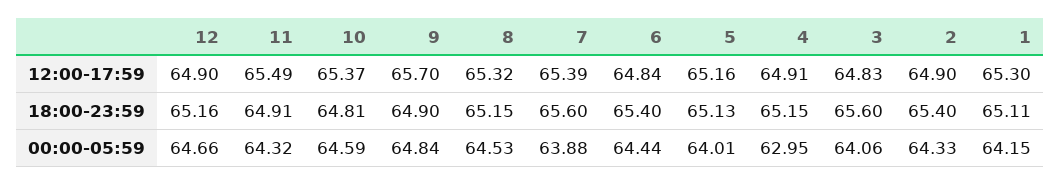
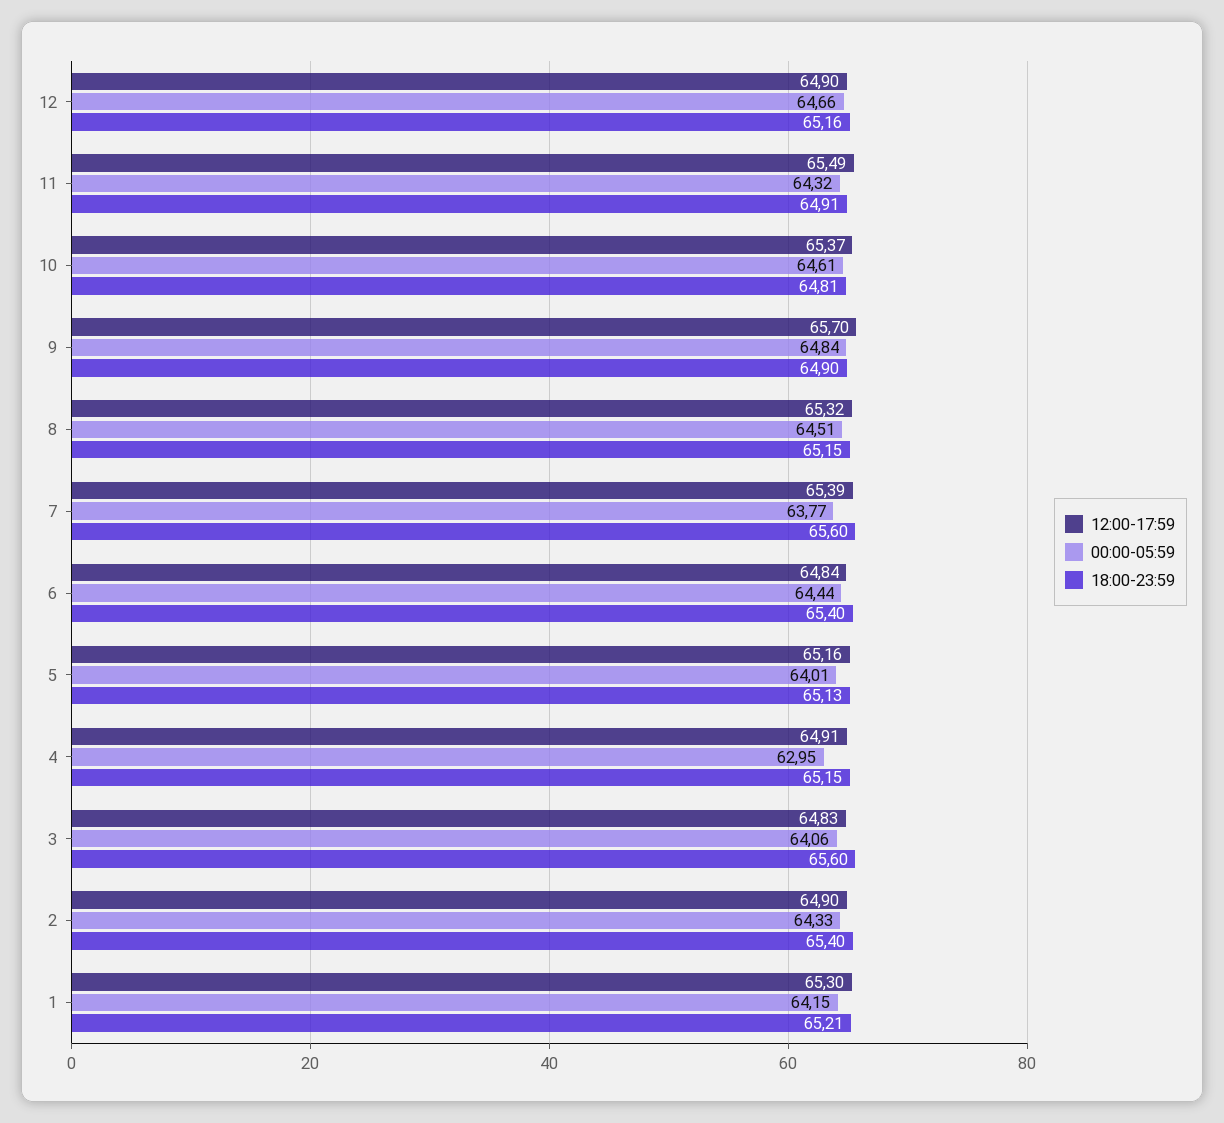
  {
    "12:00-17:59": {
      "12": 64.9,
      "11": 65.49,
      "10": 65.37,
      "9": 65.7,
      "8": 65.32,
      "7": 65.39,
      "6": 64.84,
      "5": 65.16,
      "4": 64.91,
      "3": 64.83,
      "2": 64.9,
      "1": 65.3
    },
    "18:00-23:59": {
      "12": 65.16,
      "11": 64.91,
      "10": 64.81,
      "9": 64.9,
      "8": 65.15,
      "7": 65.6,
      "6": 65.4,
      "5": 65.13,
      "4": 65.15,
      "3": 65.6,
      "2": 65.4,
-     "1": 65.11
+     "1": 65.21
    },
    "00:00-05:59": {
      "12": 64.66,
      "11": 64.32,
-     "10": 64.59,
+     "10": 64.61,
      "9": 64.84,
-     "8": 64.53,
+     "8": 64.51,
-     "7": 63.88,
+     "7": 63.77,
      "6": 64.44,
      "5": 64.01,
      "4": 62.95,
      "3": 64.06,
      "2": 64.33,
      "1": 64.15
    }
  }

